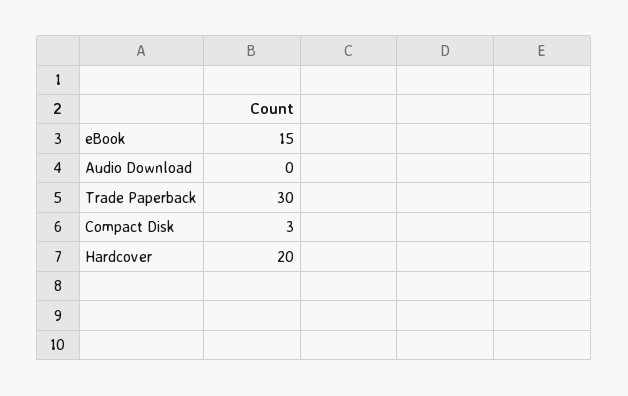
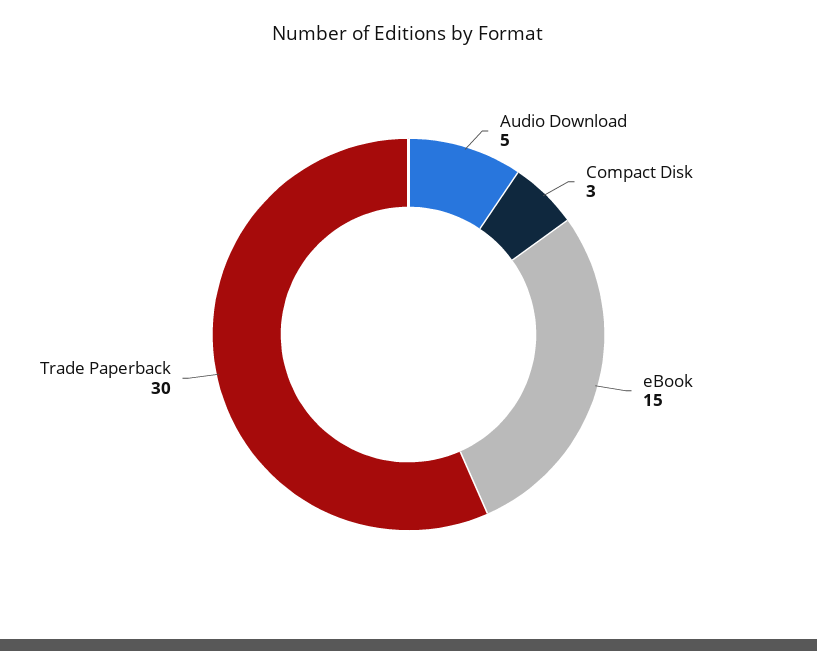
  {
    "eBook": 15,
-   "Audio Download": 0,
+   "Audio Download": 5,
    "Trade Paperback": 30,
-   "Compact Disk": 3,
+   "Compact Disk": 3
-   "Hardcover": 20
  }

